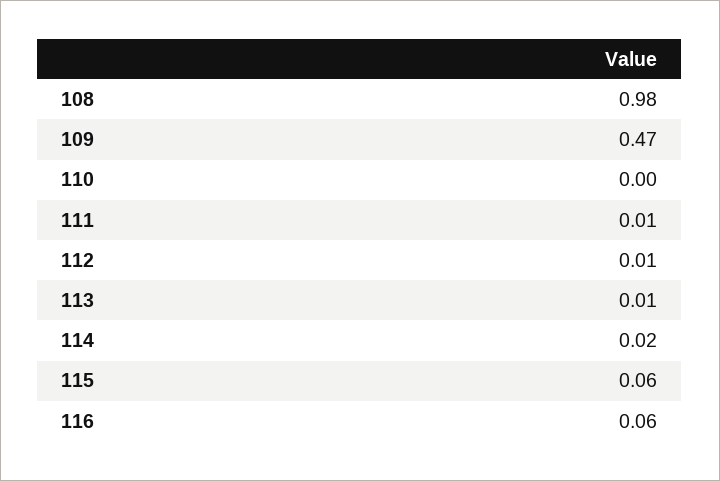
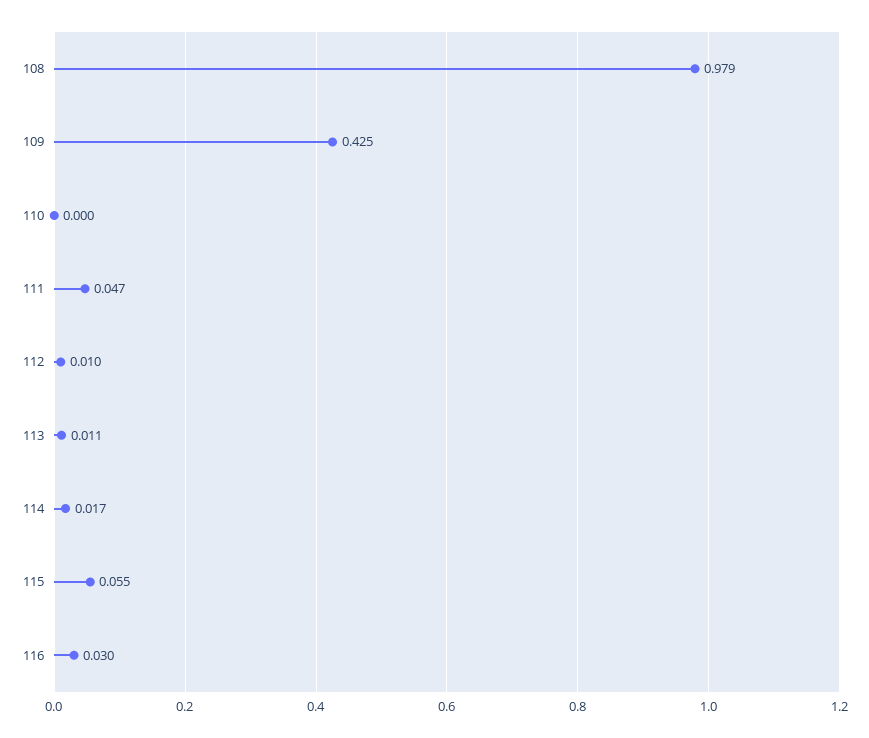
  {
    "108": 0.979,
-   "109": 0.47,
+   "109": 0.425,
    "110": 0,
-   "111": 0.01,
+   "111": 0.047,
    "112": 0.01,
    "113": 0.011,
    "114": 0.017,
    "115": 0.055,
-   "116": 0.06
+   "116": 0.03
  }

